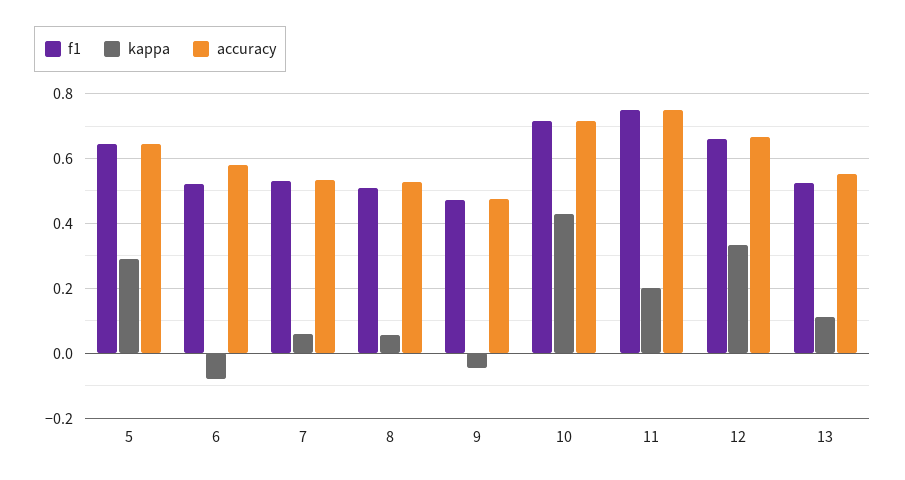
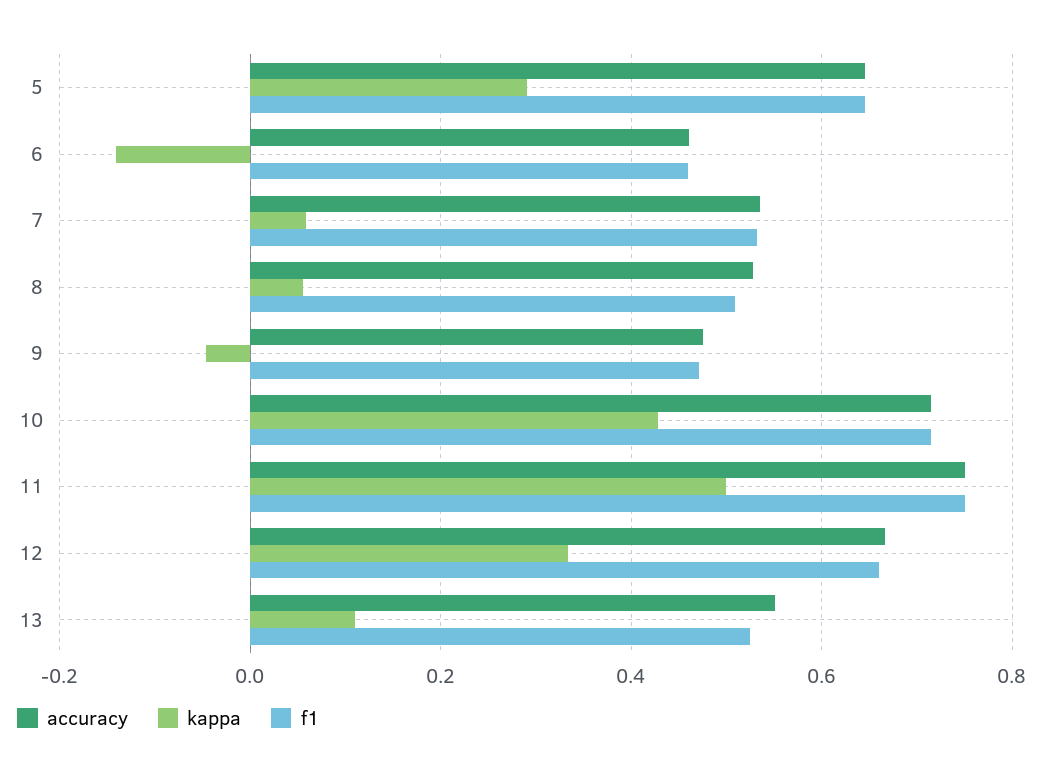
  {
    "f1": {
      "5": 0.64,
-     "6": 0.52,
+     "6": 0.46,
      "7": 0.54,
      "8": 0.5,
      "9": 0.48,
      "10": 0.72,
      "11": 0.76,
      "12": 0.66,
      "13": 0.52
    },
    "kappa": {
      "5": 0.3,
-     "6": -0.08,
+     "6": -0.14,
      "7": 0.06,
      "8": 0.06,
      "9": -0.04,
      "10": 0.42,
-     "11": 0.2,
+     "11": 0.5,
      "12": 0.34,
      "13": 0.12
    },
    "accuracy": {
      "5": 0.64,
-     "6": 0.58,
+     "6": 0.46,
      "7": 0.54,
      "8": 0.52,
      "9": 0.48,
      "10": 0.72,
      "11": 0.76,
      "12": 0.66,
      "13": 0.56
    }
  }

